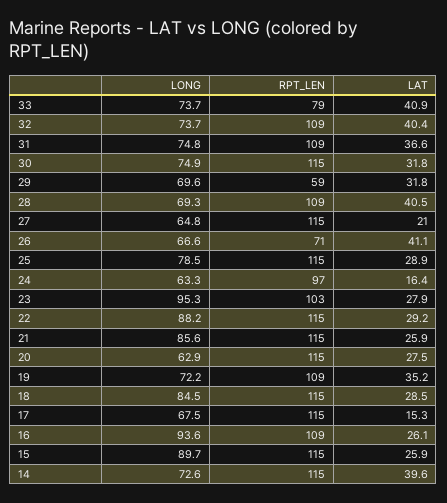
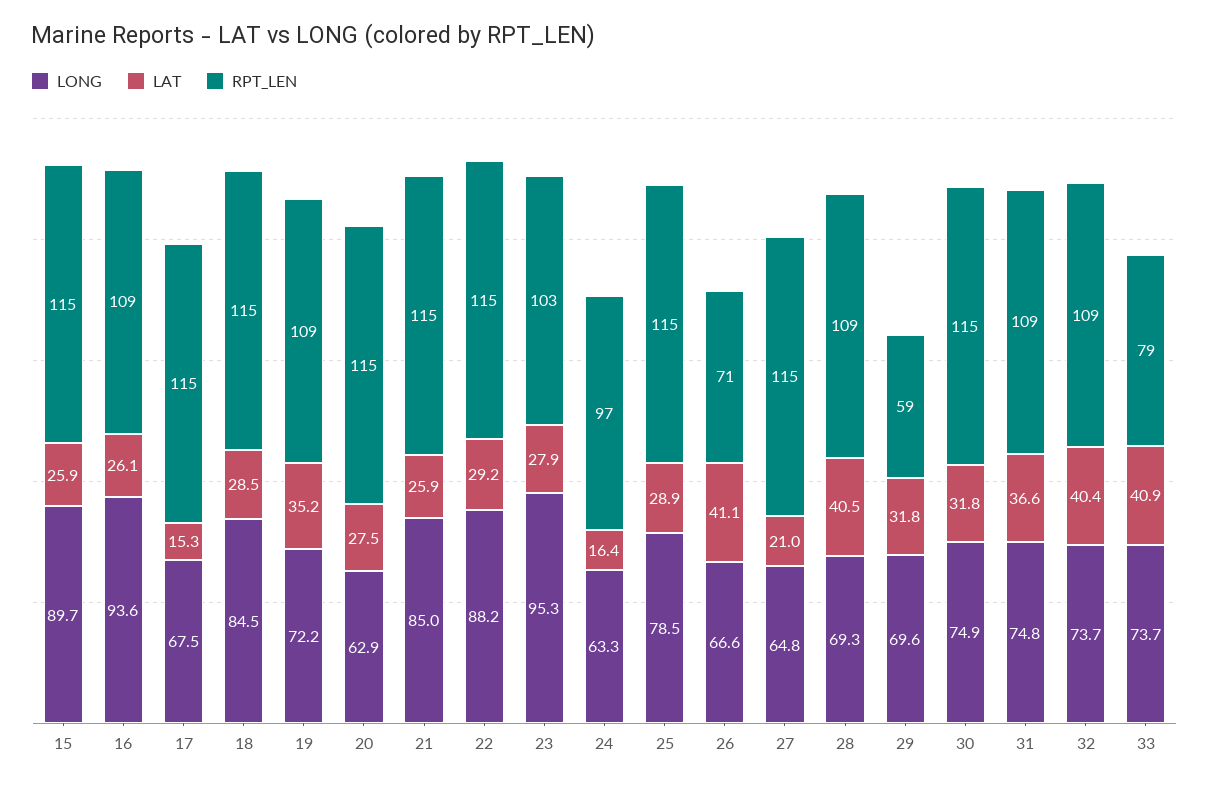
  {
    "LONG": {
      "33": 73.7,
      "32": 73.7,
      "31": 74.8,
      "30": 74.9,
      "29": 69.6,
      "28": 69.3,
      "27": 64.8,
      "26": 66.6,
      "25": 78.5,
      "24": 63.3,
      "23": 95.3,
      "22": 88.2,
-     "21": 85.6,
+     "21": 85,
      "20": 62.9,
      "19": 72.2,
      "18": 84.5,
      "17": 67.5,
      "16": 93.6,
-     "15": 89.7,
+     "15": 89.7
-     "14": 72.6
    },
    "RPT_LEN": {
      "33": 79,
      "32": 109,
      "31": 109,
      "30": 115,
      "29": 59,
      "28": 109,
      "27": 115,
      "26": 71,
      "25": 115,
      "24": 97,
      "23": 103,
      "22": 115,
      "21": 115,
      "20": 115,
      "19": 109,
      "18": 115,
      "17": 115,
      "16": 109,
-     "15": 115,
+     "15": 115
-     "14": 115
    },
    "LAT": {
      "33": 40.9,
      "32": 40.4,
      "31": 36.6,
      "30": 31.8,
      "29": 31.8,
      "28": 40.5,
      "27": 21,
      "26": 41.1,
      "25": 28.9,
      "24": 16.4,
      "23": 27.9,
      "22": 29.2,
      "21": 25.9,
      "20": 27.5,
      "19": 35.2,
      "18": 28.5,
      "17": 15.3,
      "16": 26.1,
-     "15": 25.9,
+     "15": 25.9
-     "14": 39.6
    }
  }

